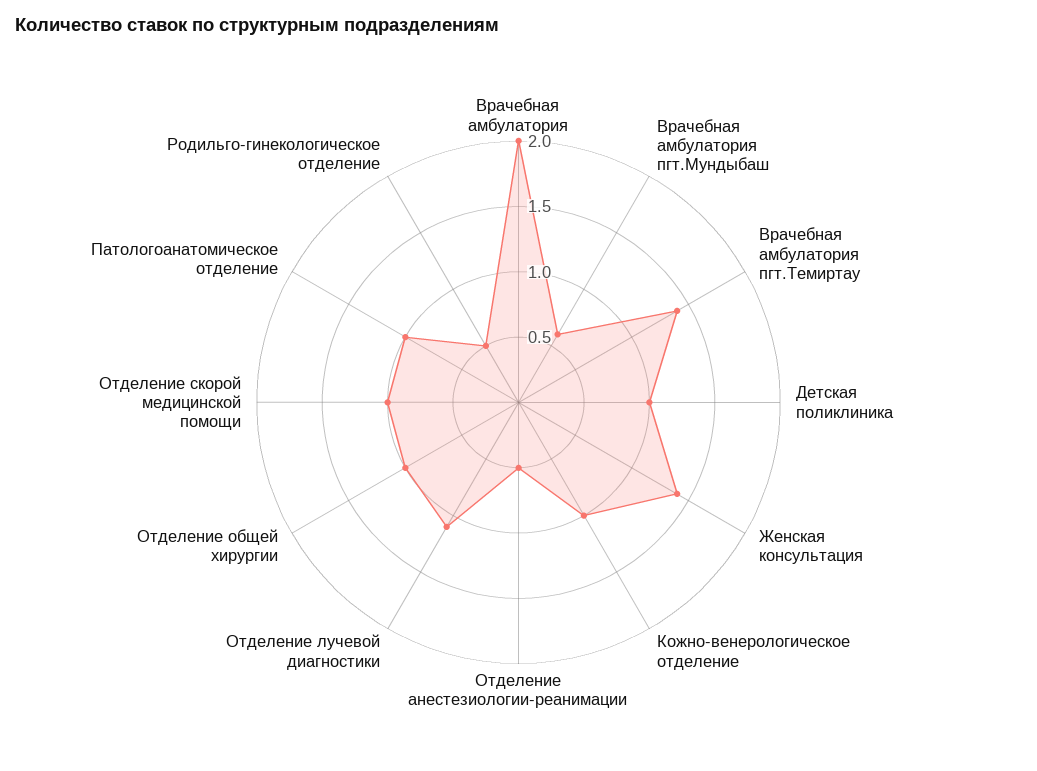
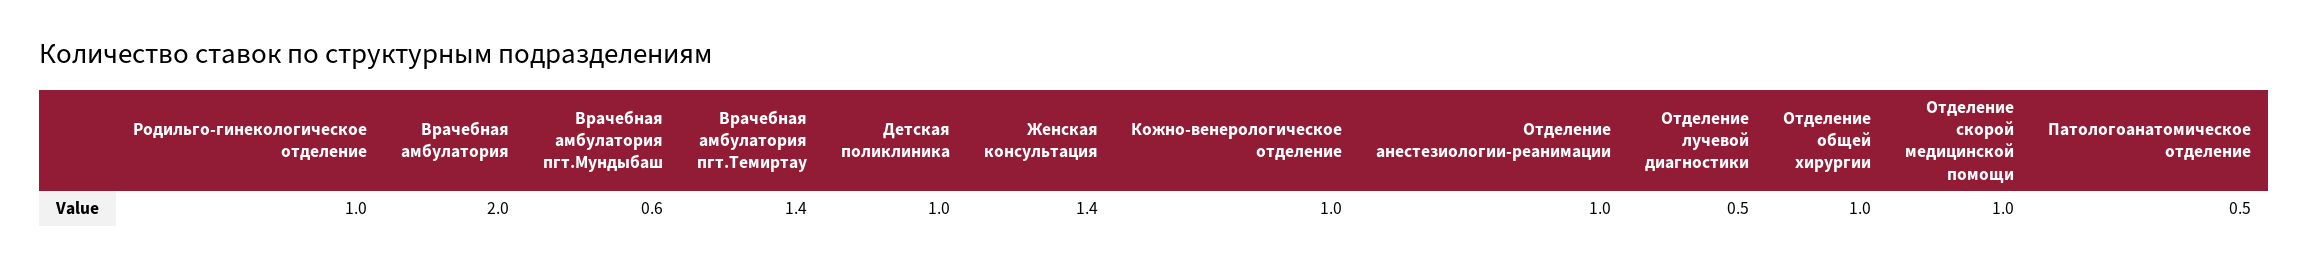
  {
    "Врачебная амбулатория": 2,
    "Врачебная амбулатория пгт.Мундыбаш": 0.6,
    "Врачебная амбулатория пгт.Темиртау": 1.4,
    "Детская поликлиника": 1,
    "Женская консультация": 1.4,
    "Кожно-венерологическое отделение": 1,
-   "Отделение анестезиологии-реанимации": 0.5,
+   "Отделение анестезиологии-реанимации": 1,
-   "Отделение лучевой диагностики": 1.1,
+   "Отделение лучевой диагностики": 0.5,
    "Отделение общей хирургии": 1,
    "Отделение скорой медицинской помощи": 1,
-   "Патологоанатомическое отделение": 1,
+   "Патологоанатомическое отделение": 0.5,
-   "Родильго-гинекологическое отделение": 0.5
+   "Родильго-гинекологическое отделение": 1
  }

